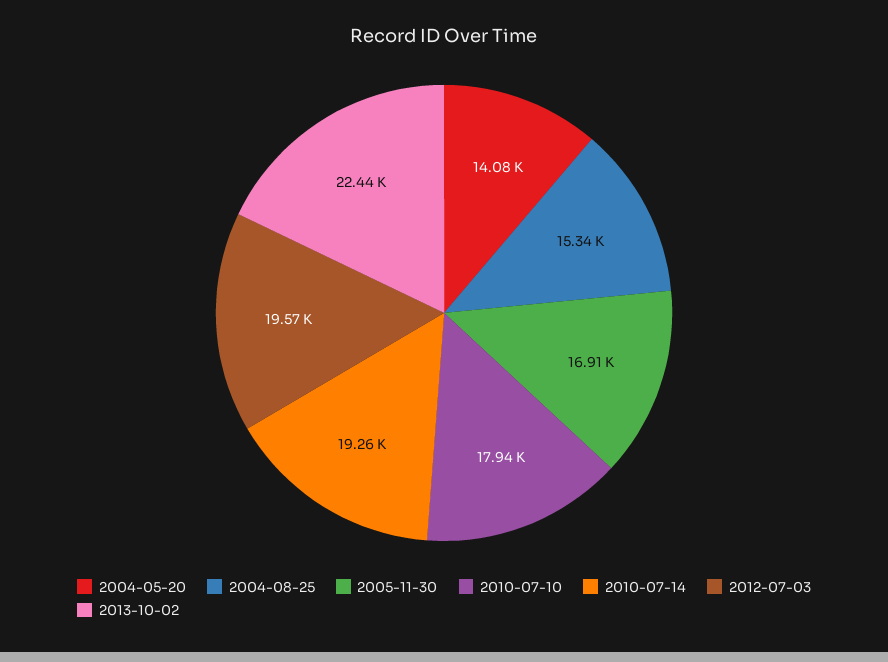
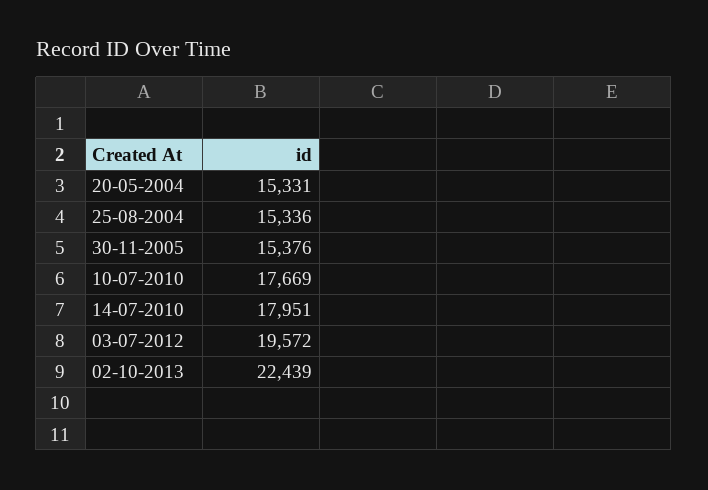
  {
-   "2004-05-20": 14080,
+   "2004-05-20": 15331,
    "2004-08-25": 15336,
-   "2005-11-30": 16910,
+   "2005-11-30": 15376,
-   "2010-07-10": 17940,
+   "2010-07-10": 17669,
-   "2010-07-14": 19260,
+   "2010-07-14": 17951,
    "2012-07-03": 19572,
    "2013-10-02": 22439
  }

